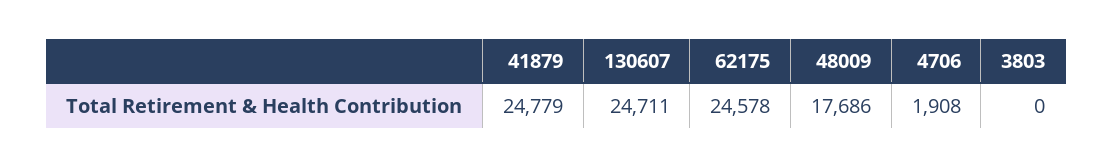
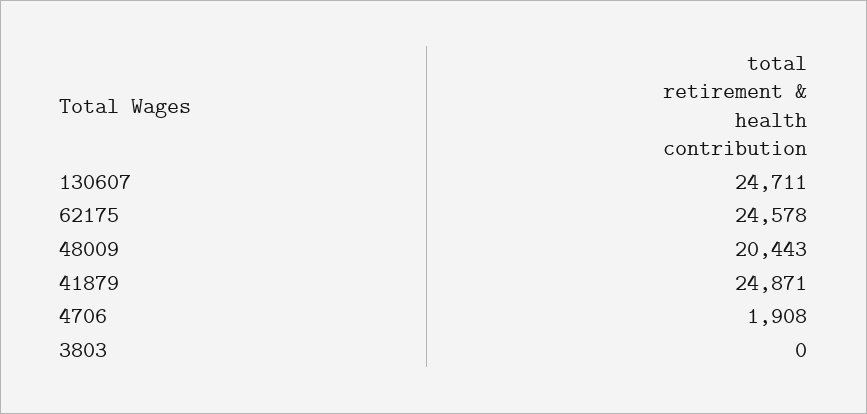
  {
-   "41879": 24779,
+   "41879": 24871,
    "130607": 24711,
    "62175": 24578,
-   "48009": 17686,
+   "48009": 20443,
    "4706": 1908,
    "3803": 0
  }

